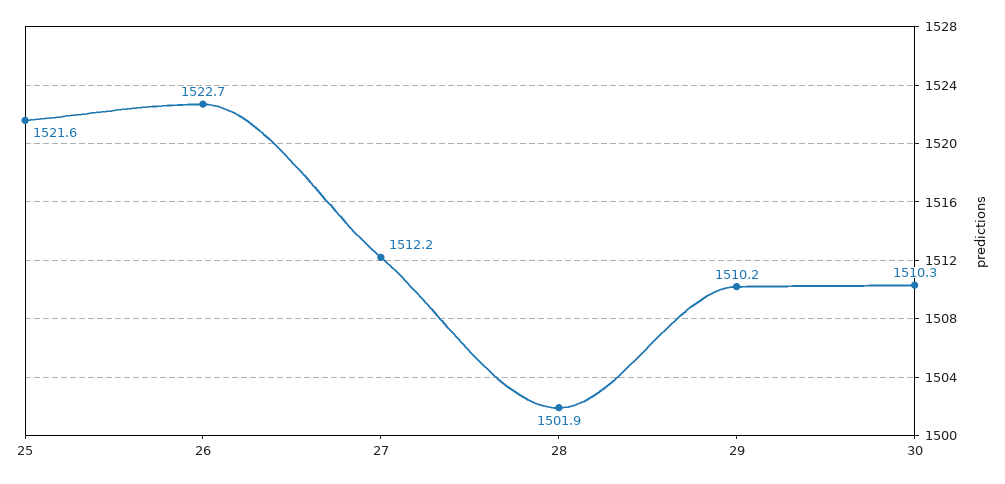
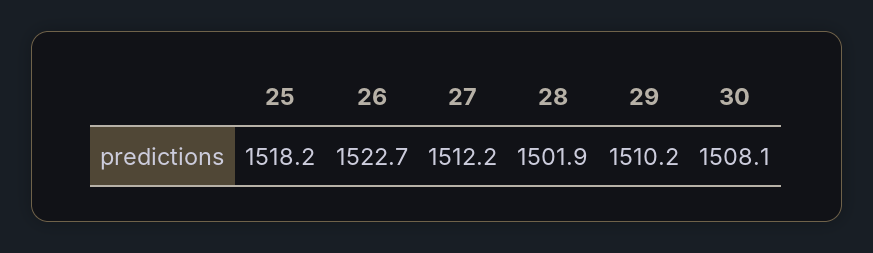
  {
-   "25": 1521.6,
+   "25": 1518.2,
    "26": 1522.7,
    "27": 1512.2,
    "28": 1501.9,
    "29": 1510.2,
-   "30": 1510.3
+   "30": 1508.1
  }

